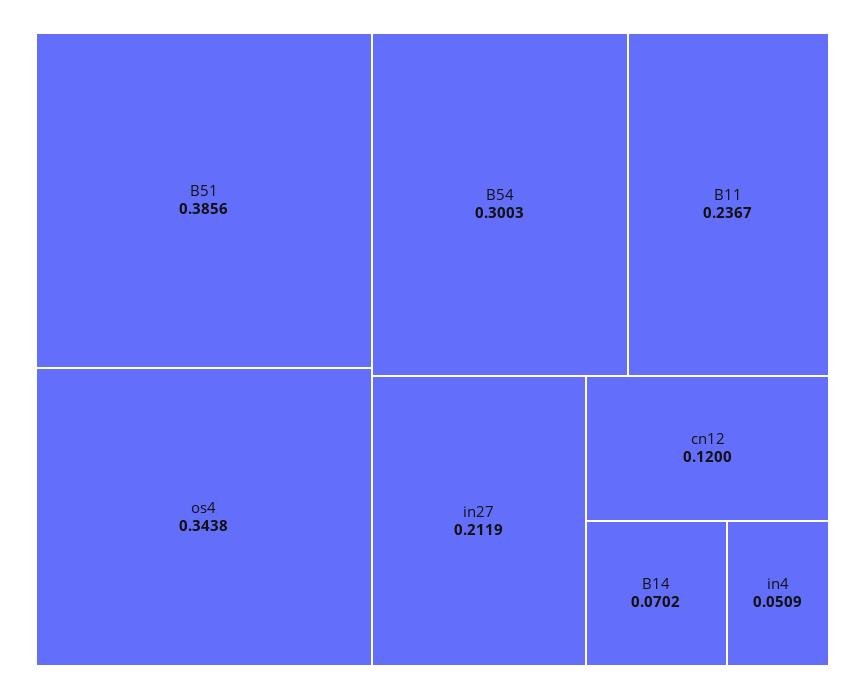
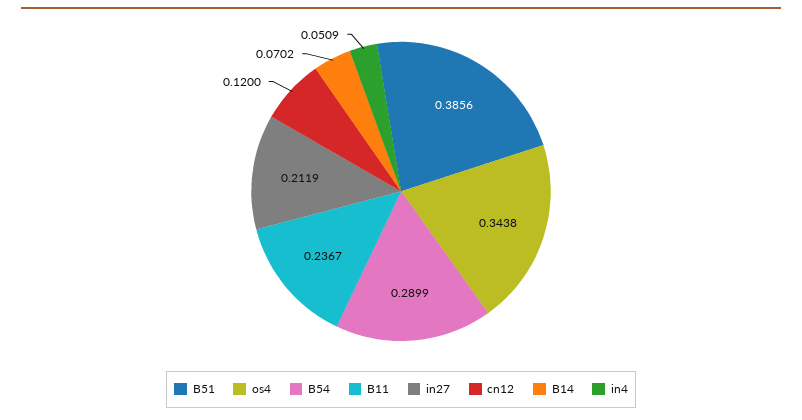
  {
    "B51": 0.3856,
    "os4": 0.3438,
-   "B54": 0.3003,
+   "B54": 0.2899,
    "B11": 0.2367,
    "in27": 0.2119,
    "cn12": 0.12,
    "B14": 0.0702,
    "in4": 0.0509
  }

